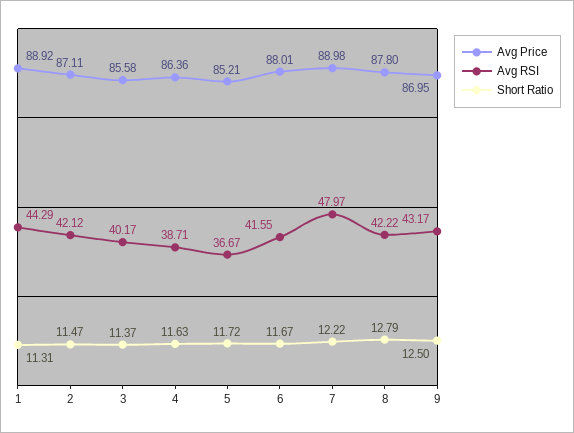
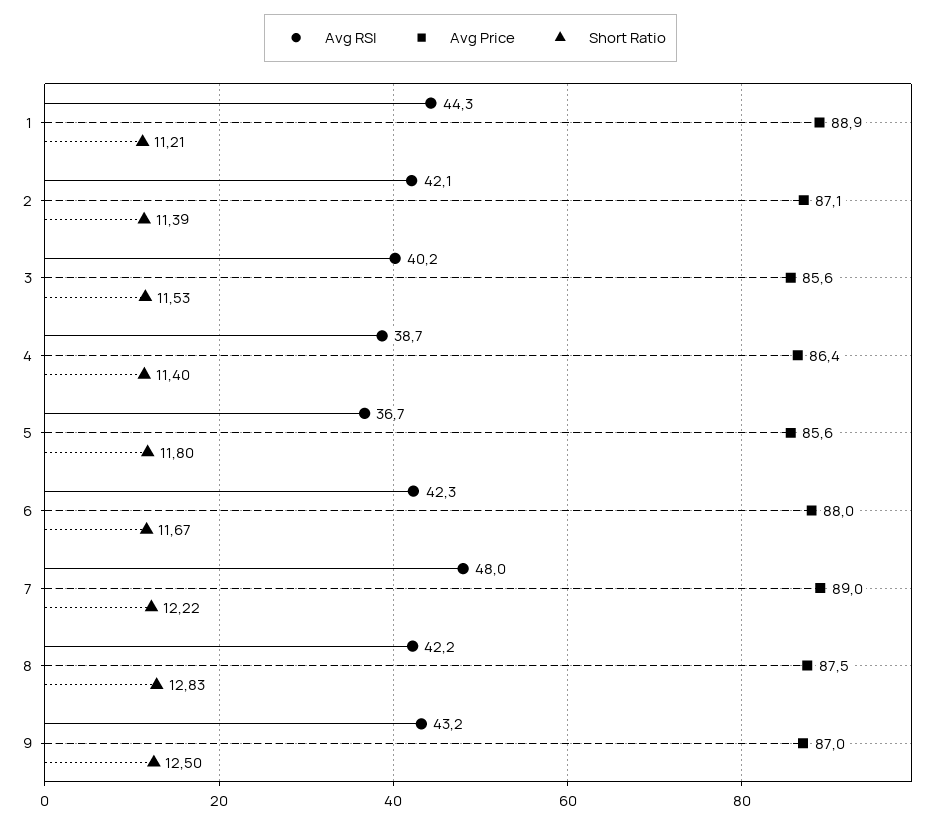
  {
    "Avg Price": {
      "1": 88.92,
      "2": 87.11,
      "3": 85.58,
      "4": 86.36,
-     "5": 85.21,
+     "5": 85.6,
      "6": 88.01,
      "7": 88.98,
-     "8": 87.8,
+     "8": 87.5,
      "9": 86.95
    },
    "Avg RSI": {
      "1": 44.29,
      "2": 42.12,
      "3": 40.17,
      "4": 38.71,
      "5": 36.67,
-     "6": 41.55,
+     "6": 42.3,
      "7": 47.97,
      "8": 42.22,
      "9": 43.17
    },
    "Short Ratio": {
-     "1": 11.31,
+     "1": 11.21,
-     "2": 11.47,
+     "2": 11.39,
-     "3": 11.37,
+     "3": 11.53,
-     "4": 11.63,
+     "4": 11.4,
-     "5": 11.72,
+     "5": 11.8,
      "6": 11.67,
      "7": 12.22,
-     "8": 12.79,
+     "8": 12.83,
      "9": 12.5
    }
  }

